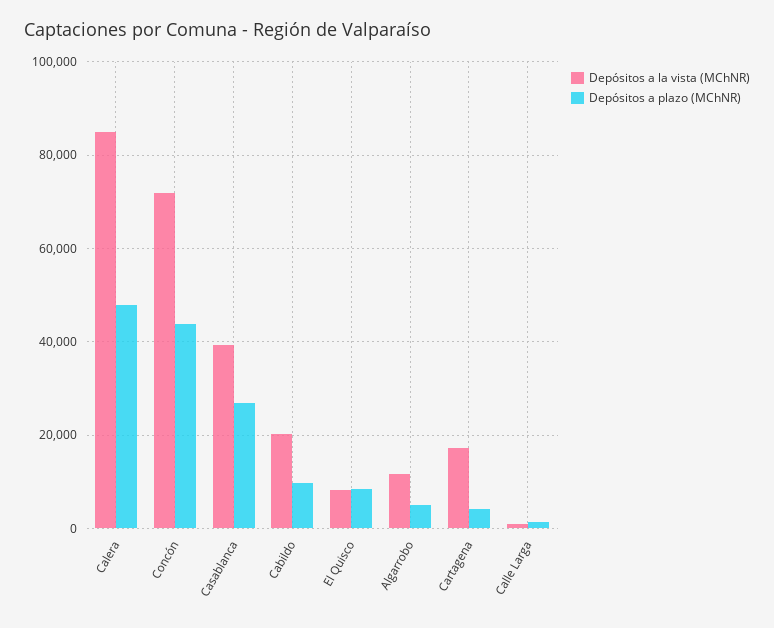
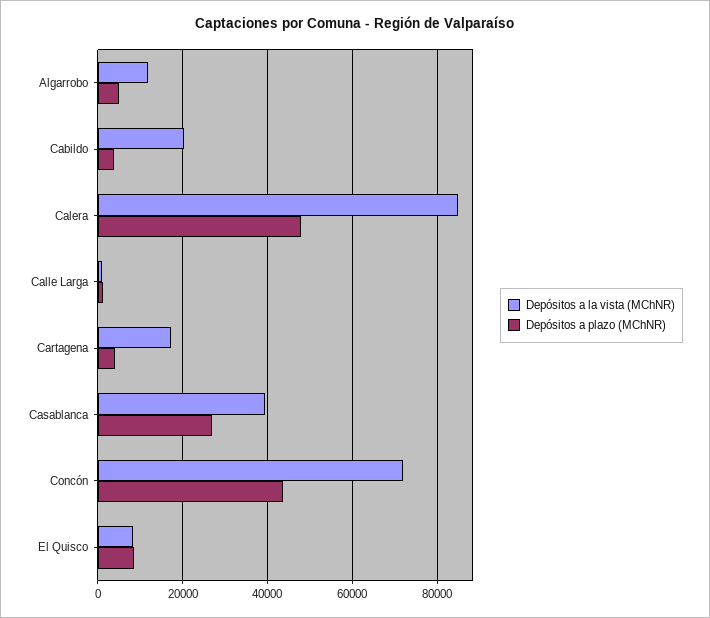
  {
    "Depósitos a la vista (MChNR)": {
      "Calera": 86000,
      "Concón": 72000,
      "Casablanca": 40000,
      "Cabildo": 20000,
      "El Quisco": 8000,
      "Algarrobo": 12000,
      "Cartagena": 18000,
      "Calle Larga": 2000
    },
    "Depósitos a plazo (MChNR)": {
      "Calera": 48000,
      "Concón": 44000,
      "Casablanca": 26000,
-     "Cabildo": 10000,
+     "Cabildo": 4000,
      "El Quisco": 8000,
      "Algarrobo": 6000,
      "Cartagena": 4000,
      "Calle Larga": 2000
    }
  }

